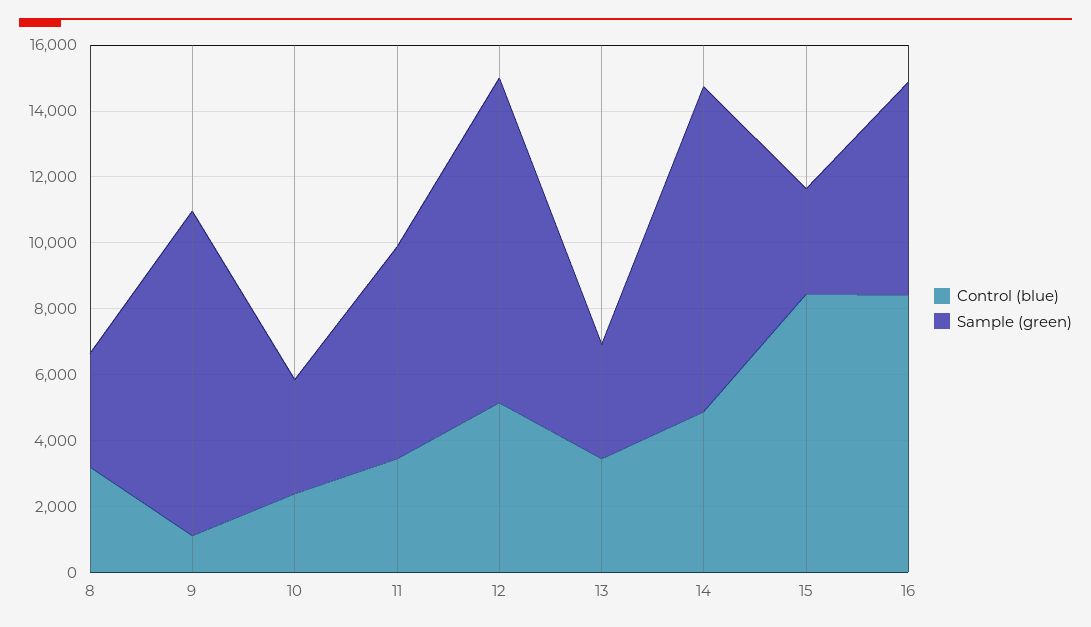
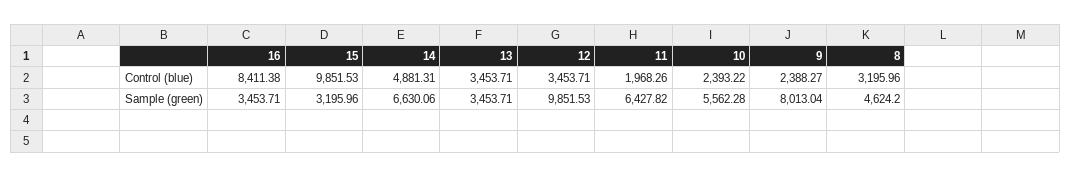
  {
    "Control (blue)": {
      "8": 3195.96,
-     "9": 1000,
+     "9": 2388.27,
      "10": 2393.22,
-     "11": 3500,
+     "11": 1968.26,
-     "12": 5000,
+     "12": 3453.71,
      "13": 3453.71,
      "14": 4881.31,
-     "15": 8500,
+     "15": 9851.53,
      "16": 8411.38
    },
    "Sample (green)": {
-     "8": 3500,
+     "8": 4624.2,
-     "9": 10000,
+     "9": 8013.04,
-     "10": 3500,
+     "10": 5562.28,
      "11": 6427.82,
      "12": 9851.53,
      "13": 3453.71,
-     "14": 10000,
+     "14": 6630.06,
      "15": 3195.96,
-     "16": 6500
+     "16": 3453.71
    }
  }

